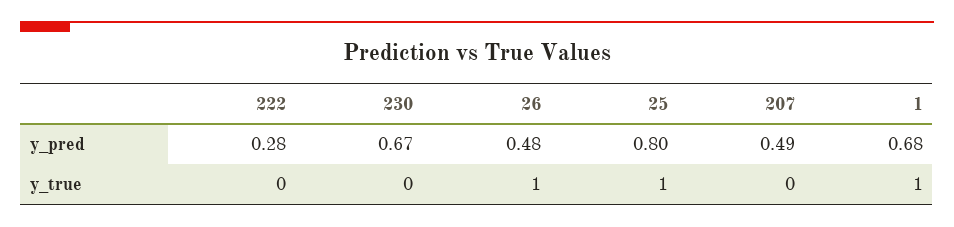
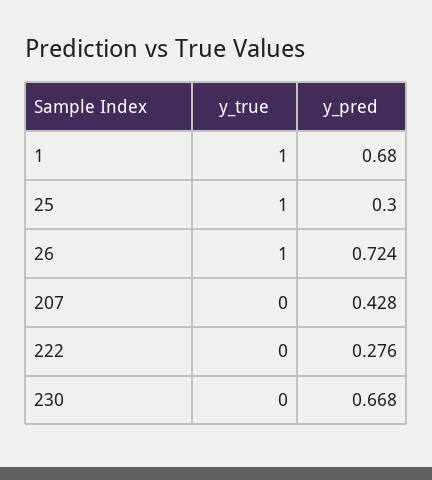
  {
    "222": {
      "y_pred": 0.276,
      "y_true": 0
    },
    "230": {
      "y_pred": 0.668,
      "y_true": 0
    },
    "26": {
-     "y_pred": 0.48,
+     "y_pred": 0.724,
      "y_true": 1
    },
    "25": {
-     "y_pred": 0.8,
+     "y_pred": 0.3,
      "y_true": 1
    },
    "207": {
-     "y_pred": 0.49,
+     "y_pred": 0.428,
      "y_true": 0
    },
    "1": {
      "y_pred": 0.68,
      "y_true": 1
    }
  }

